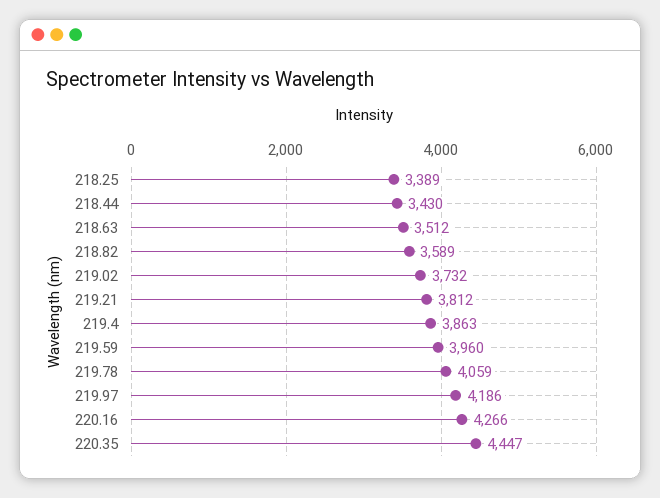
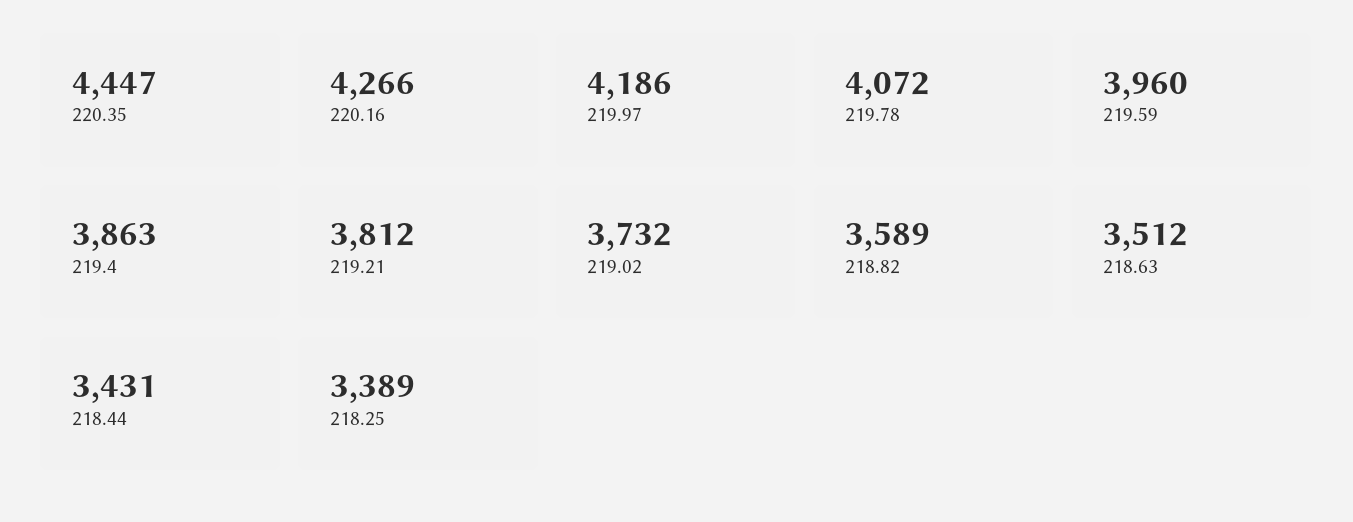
  {
    "218.25": 3389,
-   "218.44": 3430,
+   "218.44": 3431,
    "218.63": 3512,
    "218.82": 3589,
    "219.02": 3732,
    "219.21": 3812,
    "219.4": 3863,
    "219.59": 3960,
-   "219.78": 4059,
+   "219.78": 4072,
    "219.97": 4186,
    "220.16": 4266,
    "220.35": 4447
  }

